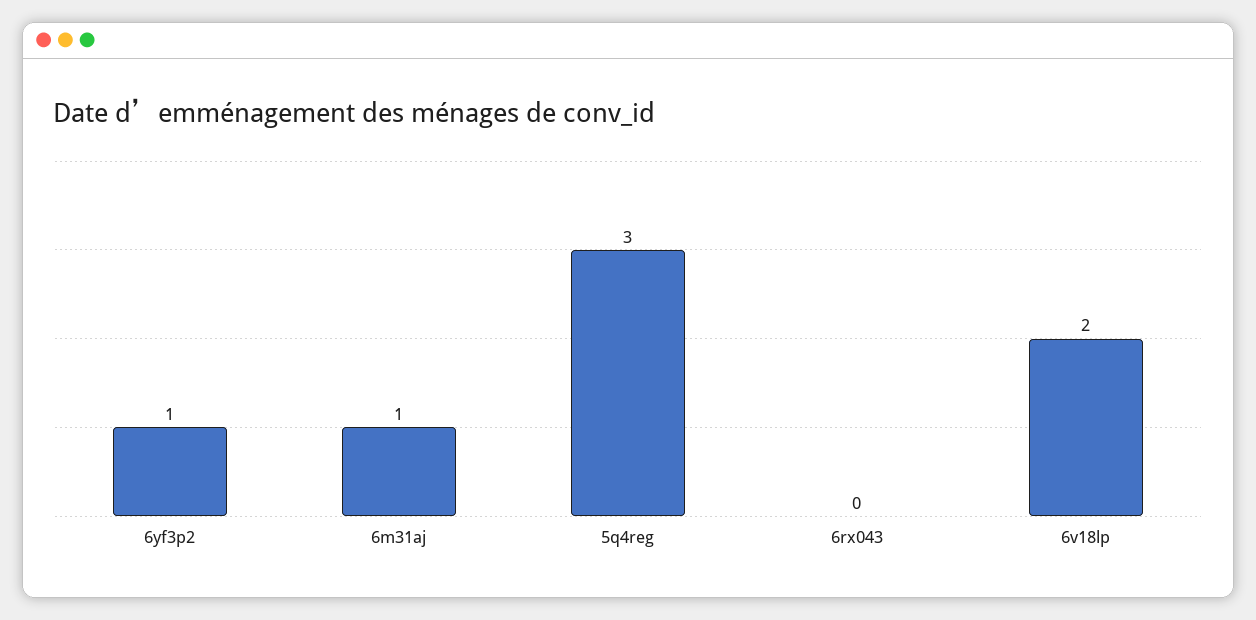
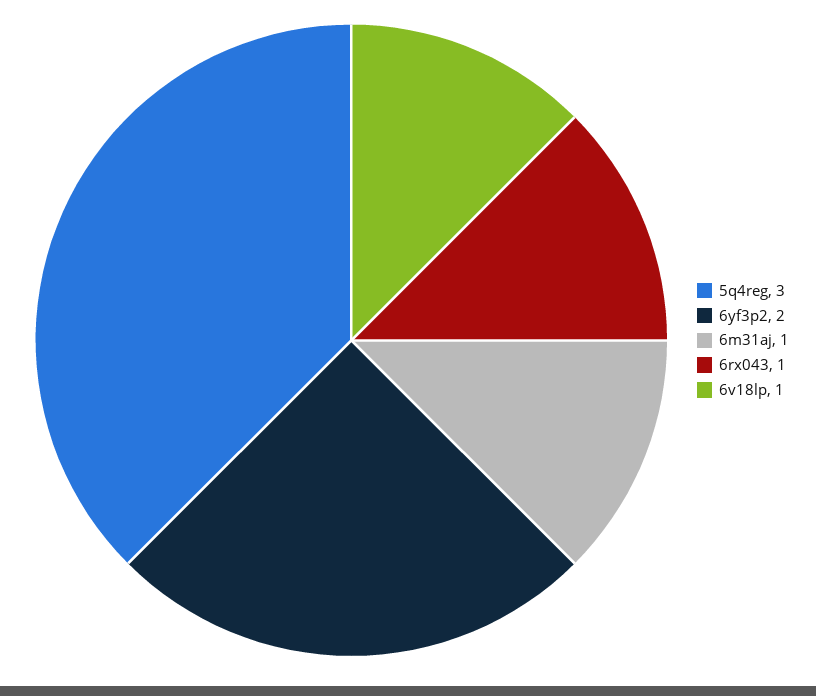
  {
-   "6yf3p2": 1,
+   "6yf3p2": 2,
    "6m31aj": 1,
    "5q4reg": 3,
-   "6rx043": 0,
+   "6rx043": 1,
-   "6v18lp": 2
+   "6v18lp": 1
  }

